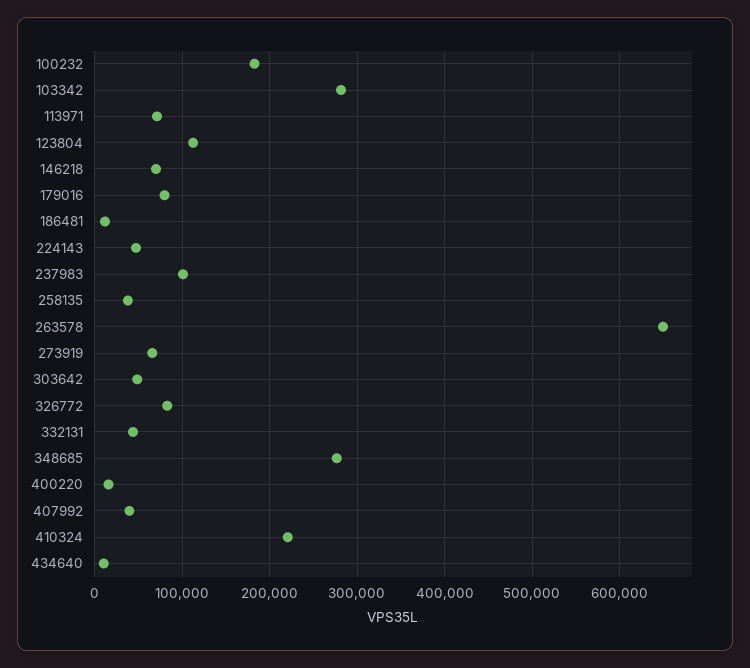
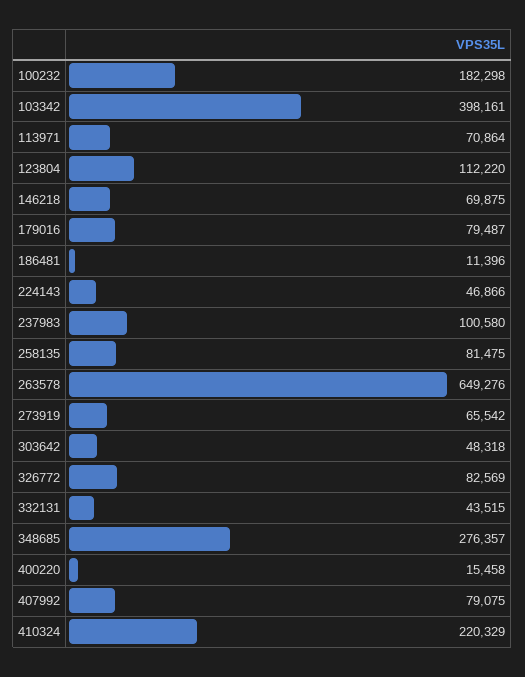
  {
    "100232": 182298,
-   "103342": 280000,
+   "103342": 398161,
    "113971": 70864,
    "123804": 112220,
    "146218": 69875,
    "179016": 79487,
    "186481": 11396,
    "224143": 46866,
    "237983": 100580,
-   "258135": 40000,
+   "258135": 81475,
    "263578": 649276,
    "273919": 65542,
    "303642": 48318,
    "326772": 82569,
    "332131": 43515,
    "348685": 276357,
    "400220": 15458,
-   "407992": 40000,
+   "407992": 79075,
-   "410324": 220329,
+   "410324": 220329
-   "434640": 10000
  }

